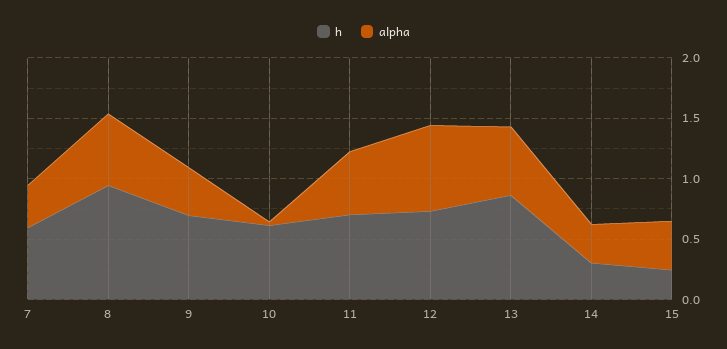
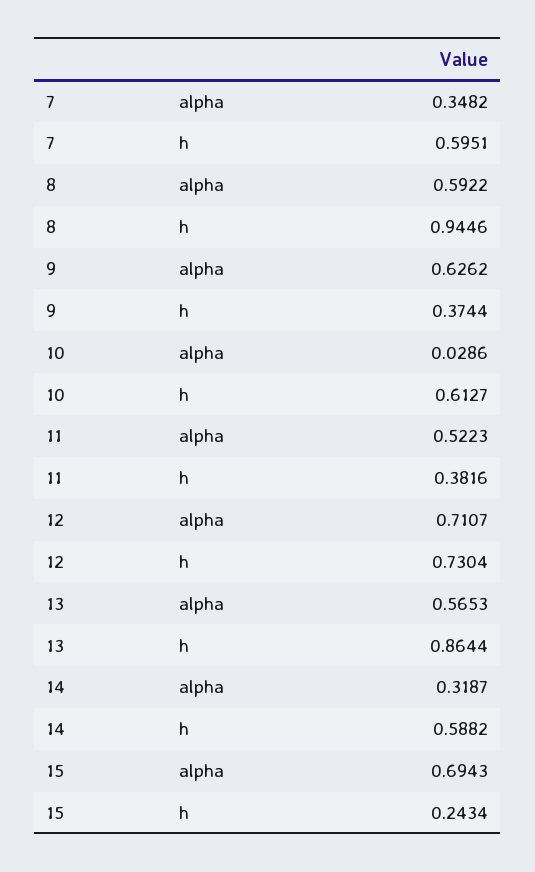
  {
    "h": {
      "7": 0.5951,
      "8": 0.9446,
-     "9": 0.7,
+     "9": 0.3744,
      "10": 0.6127,
-     "11": 0.7,
+     "11": 0.3816,
      "12": 0.7304,
      "13": 0.8644,
-     "14": 0.3,
+     "14": 0.5882,
      "15": 0.2434
    },
    "alpha": {
      "7": 0.3482,
      "8": 0.5922,
-     "9": 0.4,
+     "9": 0.6262,
      "10": 0.0286,
      "11": 0.5223,
      "12": 0.7107,
      "13": 0.5653,
      "14": 0.3187,
-     "15": 0.4
+     "15": 0.6943
    }
  }

